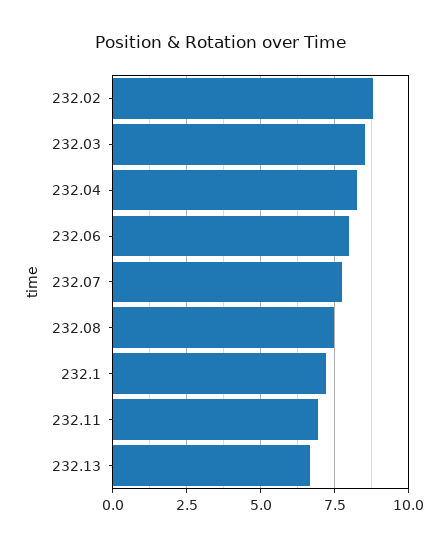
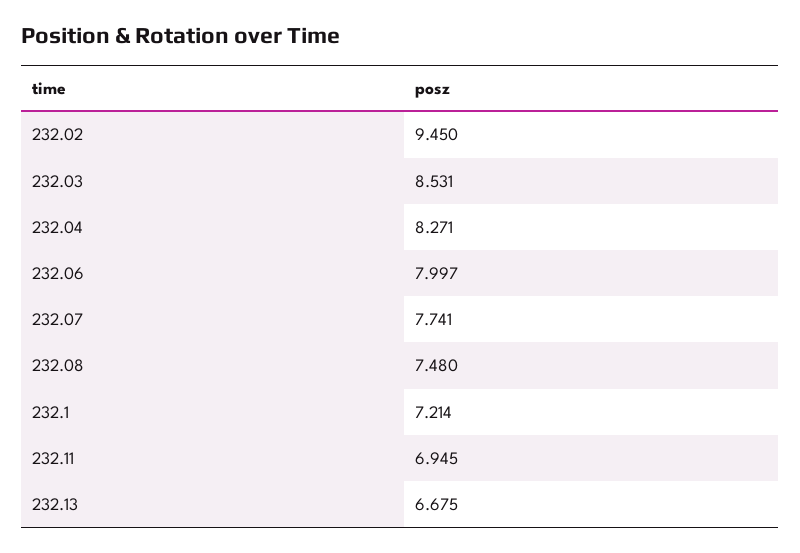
  {
-   "232.02": 8.75,
+   "232.02": 9.45,
    "232.03": 8.531,
    "232.04": 8.271,
    "232.06": 7.997,
    "232.07": 7.741,
    "232.08": 7.48,
    "232.1": 7.214,
    "232.11": 6.945,
    "232.13": 6.675
  }

